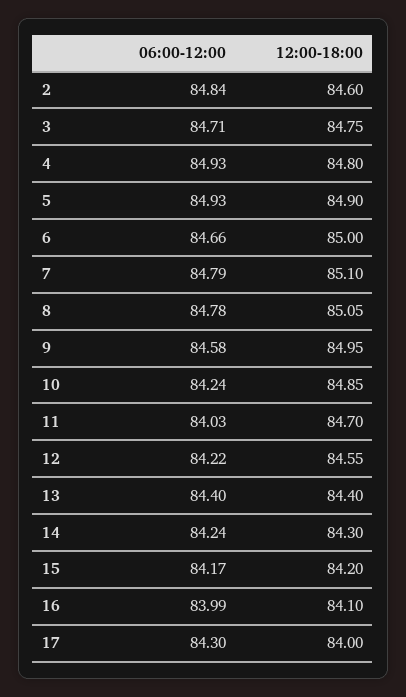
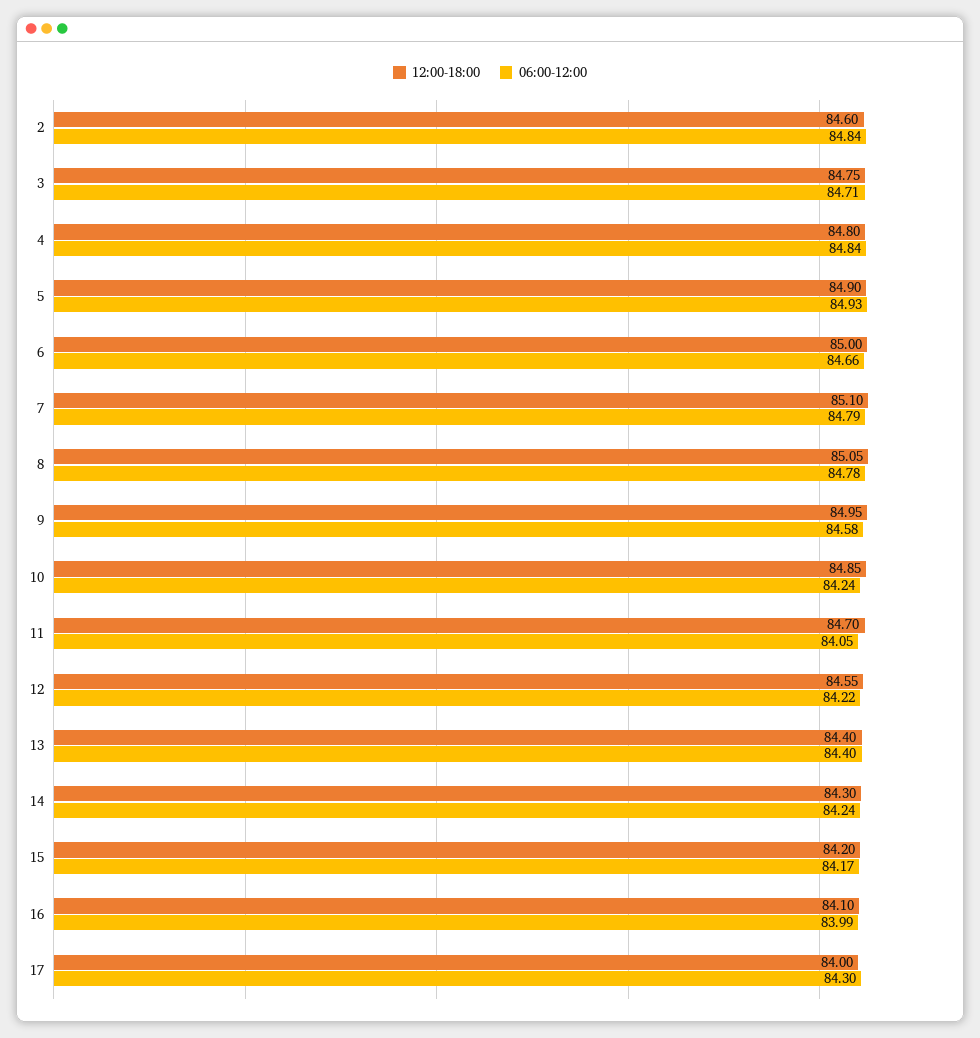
  {
    "06:00-12:00": {
      "2": 84.84,
      "3": 84.71,
-     "4": 84.93,
+     "4": 84.84,
      "5": 84.93,
      "6": 84.66,
      "7": 84.79,
      "8": 84.78,
      "9": 84.58,
      "10": 84.24,
-     "11": 84.03,
+     "11": 84.05,
      "12": 84.22,
      "13": 84.4,
      "14": 84.24,
      "15": 84.17,
      "16": 83.99,
      "17": 84.3
    },
    "12:00-18:00": {
      "2": 84.6,
      "3": 84.75,
      "4": 84.8,
      "5": 84.9,
      "6": 85,
      "7": 85.1,
      "8": 85.05,
      "9": 84.95,
      "10": 84.85,
      "11": 84.7,
      "12": 84.55,
      "13": 84.4,
      "14": 84.3,
      "15": 84.2,
      "16": 84.1,
      "17": 84
    }
  }

